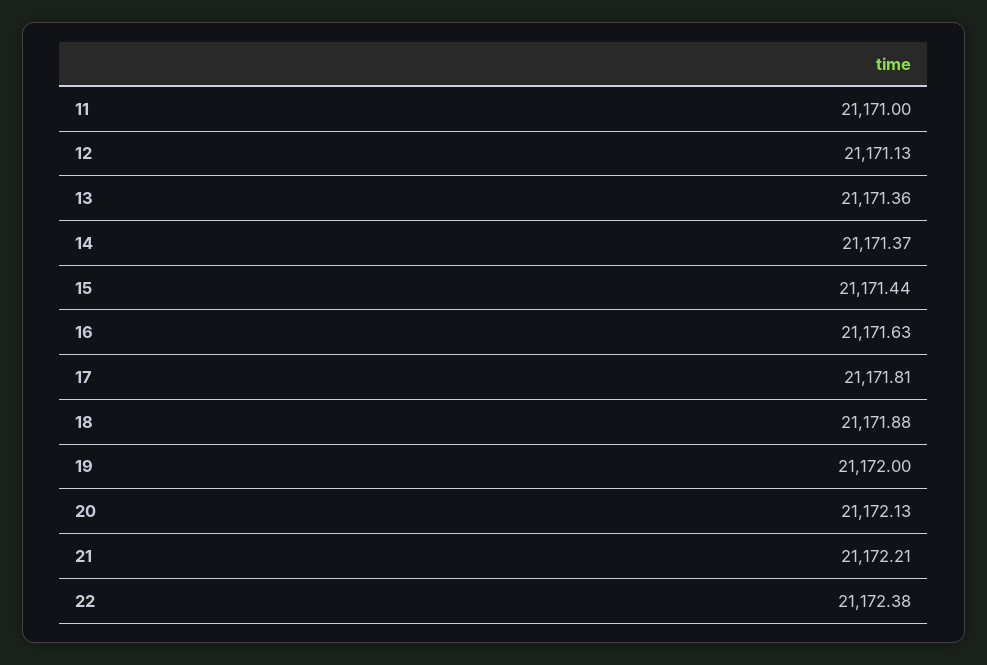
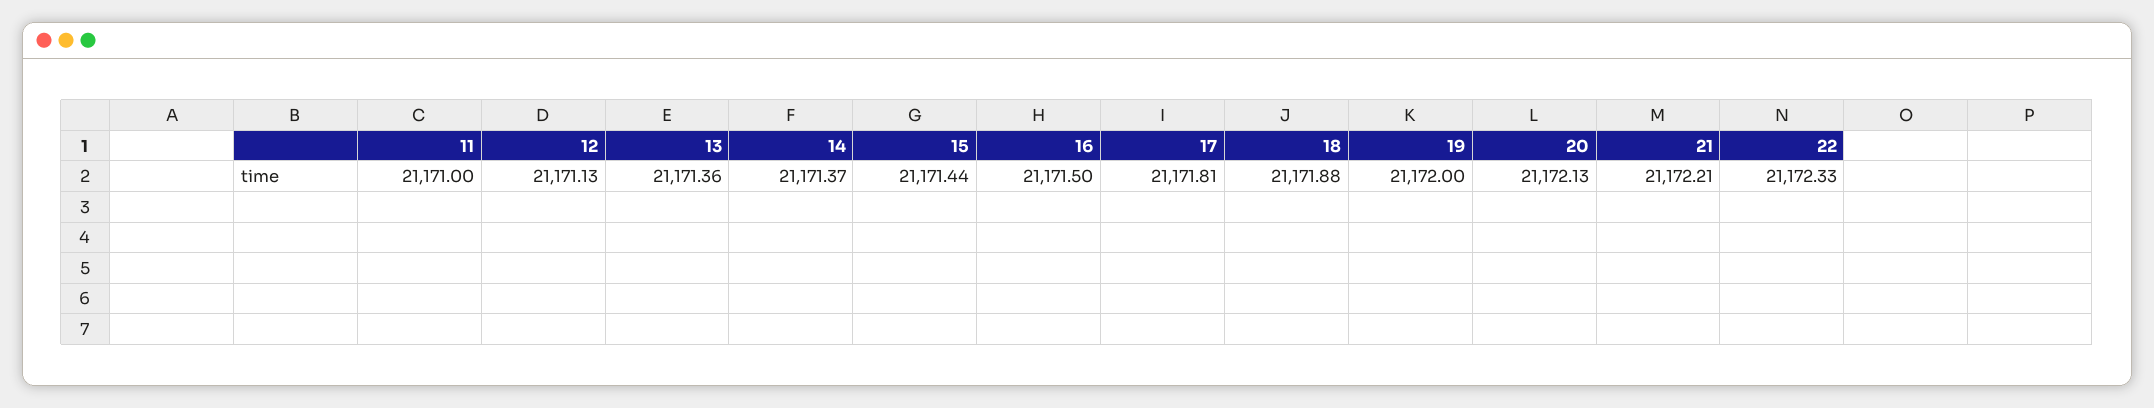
  {
    "11": 21171,
    "12": 21171.13,
    "13": 21171.36,
    "14": 21171.37,
    "15": 21171.44,
-   "16": 21171.63,
+   "16": 21171.5,
    "17": 21171.81,
    "18": 21171.88,
    "19": 21172,
    "20": 21172.13,
    "21": 21172.21,
-   "22": 21172.38
+   "22": 21172.33
  }

